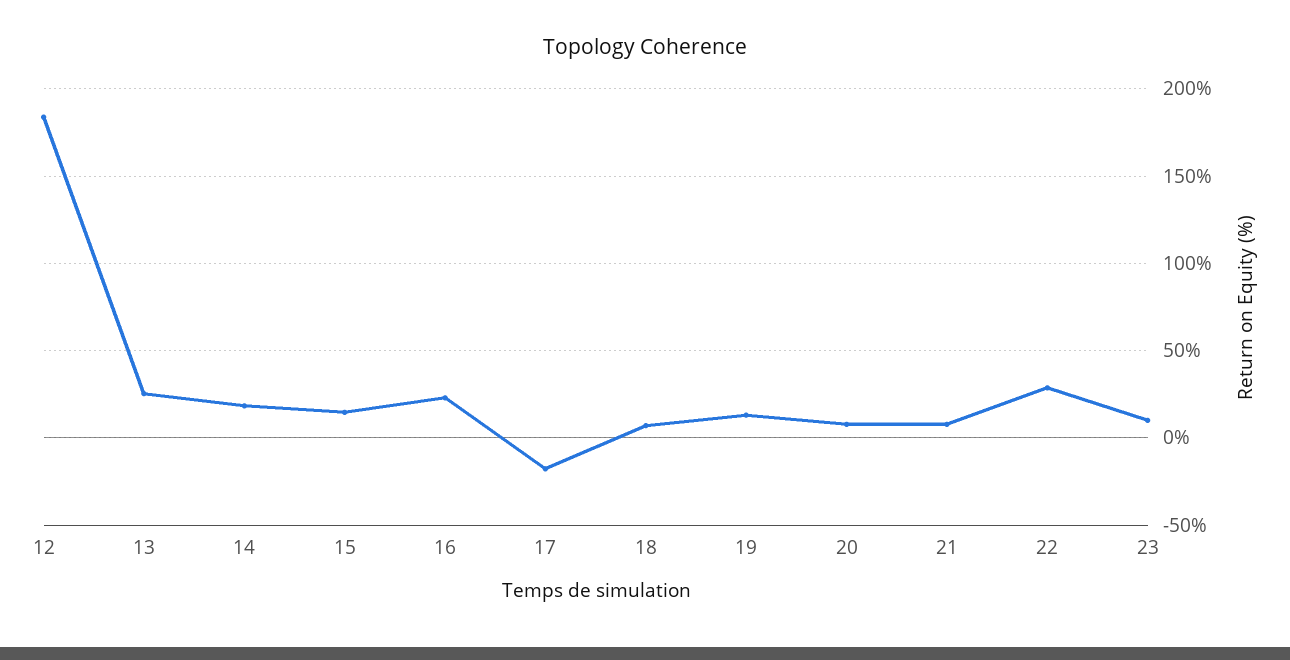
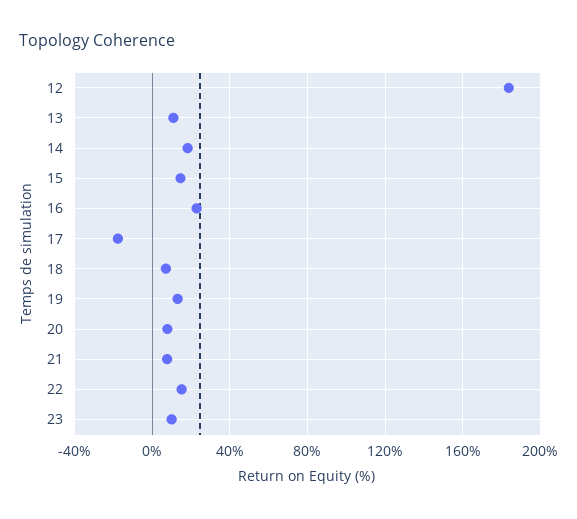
  {
    "12": 185,
-   "13": 25,
+   "13": 10,
    "14": 20,
    "15": 15,
    "16": 25,
    "17": -20,
    "18": 5,
    "19": 15,
    "20": 10,
    "21": 10,
-   "22": 30,
+   "22": 15,
    "23": 10
  }

